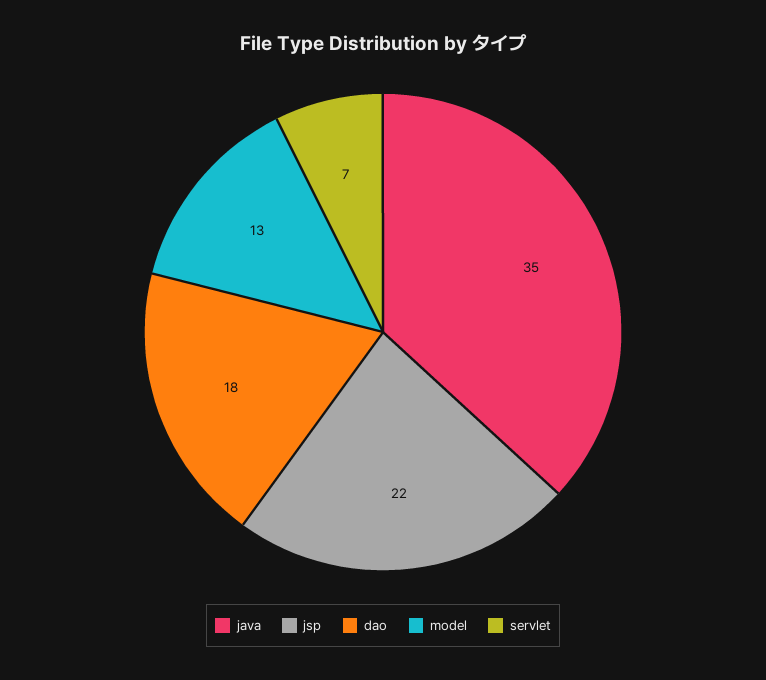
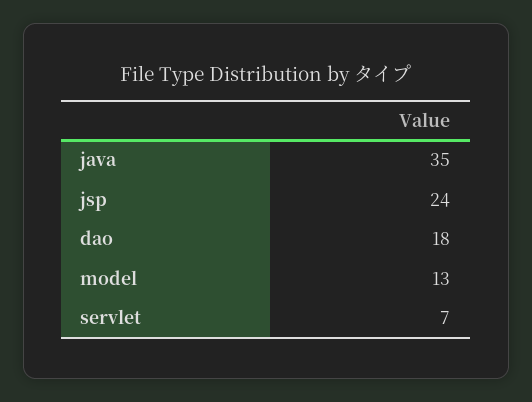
  {
    "java": 35,
-   "jsp": 22,
+   "jsp": 24,
    "dao": 18,
    "model": 13,
    "servlet": 7
  }

